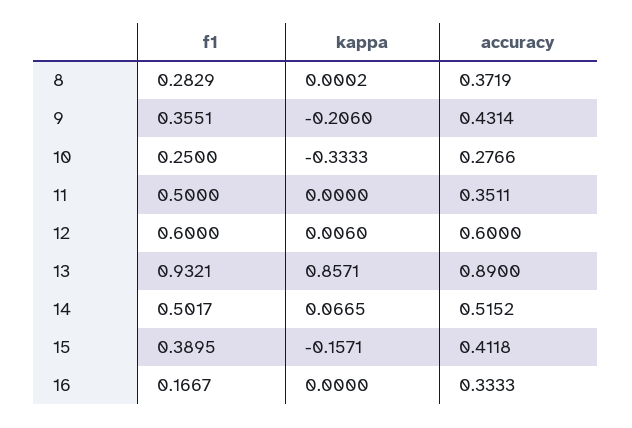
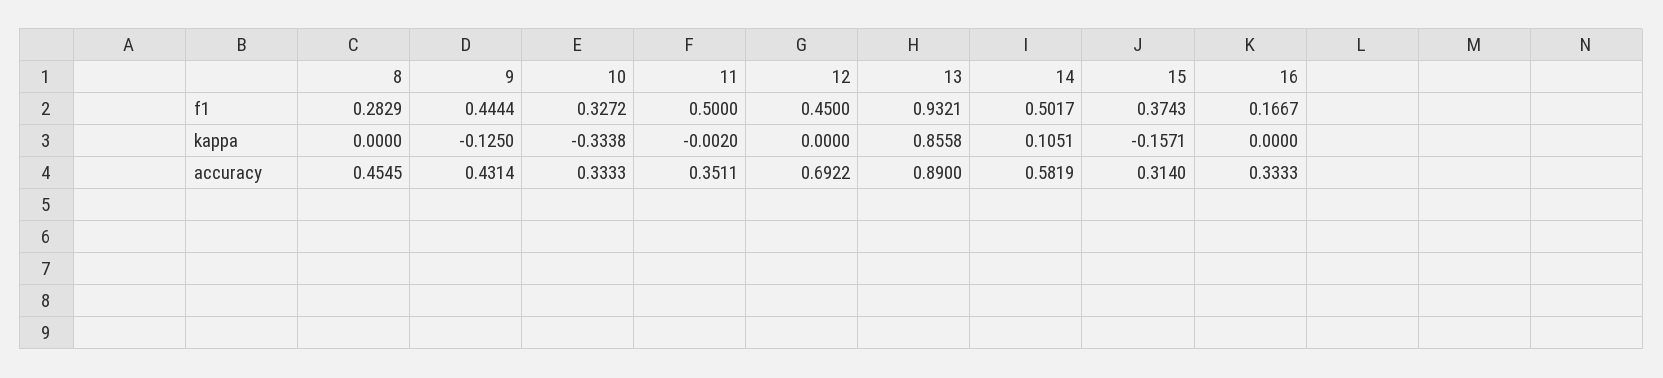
  {
    "f1": {
      "8": 0.2829,
-     "9": 0.3551,
+     "9": 0.4444,
-     "10": 0.25,
+     "10": 0.3272,
      "11": 0.5,
-     "12": 0.6,
+     "12": 0.45,
      "13": 0.9321,
      "14": 0.5017,
-     "15": 0.3895,
+     "15": 0.3743,
      "16": 0.1667
    },
    "kappa": {
-     "8": 0.0002,
+     "8": 0,
-     "9": -0.206,
+     "9": -0.125,
-     "10": -0.3333,
+     "10": -0.3338,
-     "11": 0,
+     "11": -0.002,
-     "12": 0.006,
+     "12": 0,
-     "13": 0.8571,
+     "13": 0.8558,
-     "14": 0.0665,
+     "14": 0.1051,
      "15": -0.1571,
      "16": 0
    },
    "accuracy": {
-     "8": 0.3719,
+     "8": 0.4545,
      "9": 0.4314,
-     "10": 0.2766,
+     "10": 0.3333,
      "11": 0.3511,
-     "12": 0.6,
+     "12": 0.6922,
      "13": 0.89,
-     "14": 0.5152,
+     "14": 0.5819,
-     "15": 0.4118,
+     "15": 0.314,
      "16": 0.3333
    }
  }

